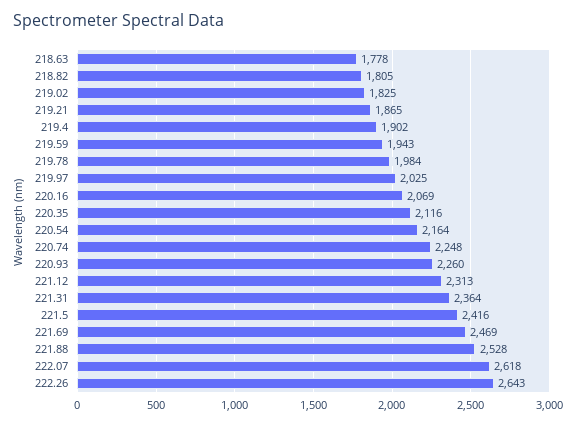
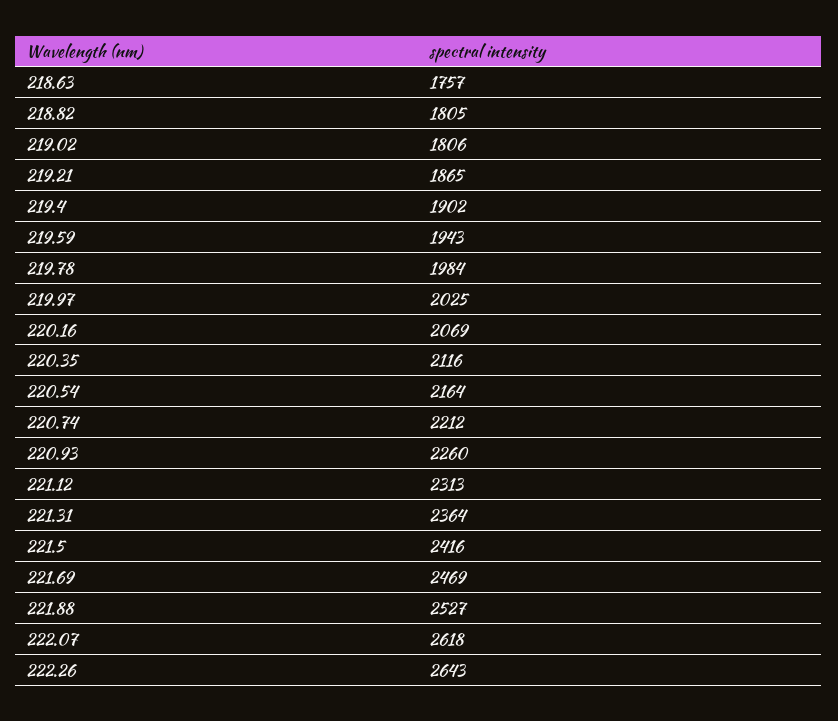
  {
-   "218.63": 1778,
+   "218.63": 1757,
    "218.82": 1805,
-   "219.02": 1825,
+   "219.02": 1806,
    "219.21": 1865,
    "219.4": 1902,
    "219.59": 1943,
    "219.78": 1984,
    "219.97": 2025,
    "220.16": 2069,
    "220.35": 2116,
    "220.54": 2164,
-   "220.74": 2248,
+   "220.74": 2212,
    "220.93": 2260,
    "221.12": 2313,
    "221.31": 2364,
    "221.5": 2416,
    "221.69": 2469,
-   "221.88": 2528,
+   "221.88": 2527,
    "222.07": 2618,
    "222.26": 2643
  }

